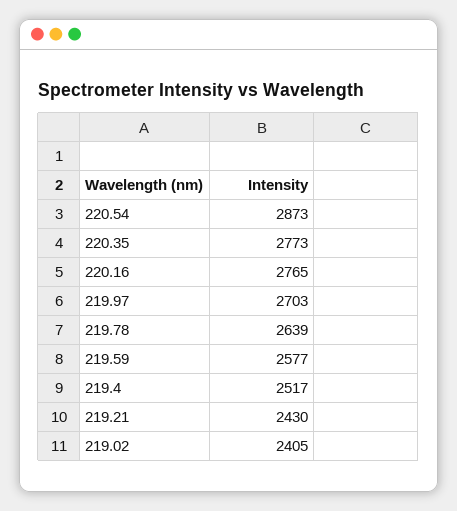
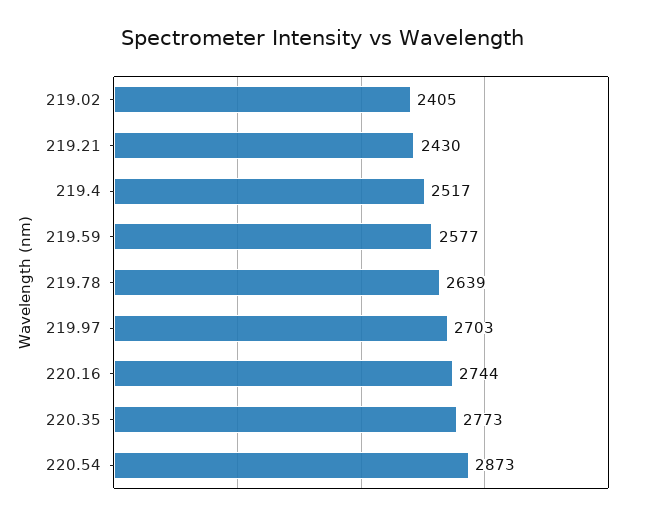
  {
    "220.54": 2873,
    "220.35": 2773,
-   "220.16": 2765,
+   "220.16": 2744,
    "219.97": 2703,
    "219.78": 2639,
    "219.59": 2577,
    "219.4": 2517,
    "219.21": 2430,
    "219.02": 2405
  }

